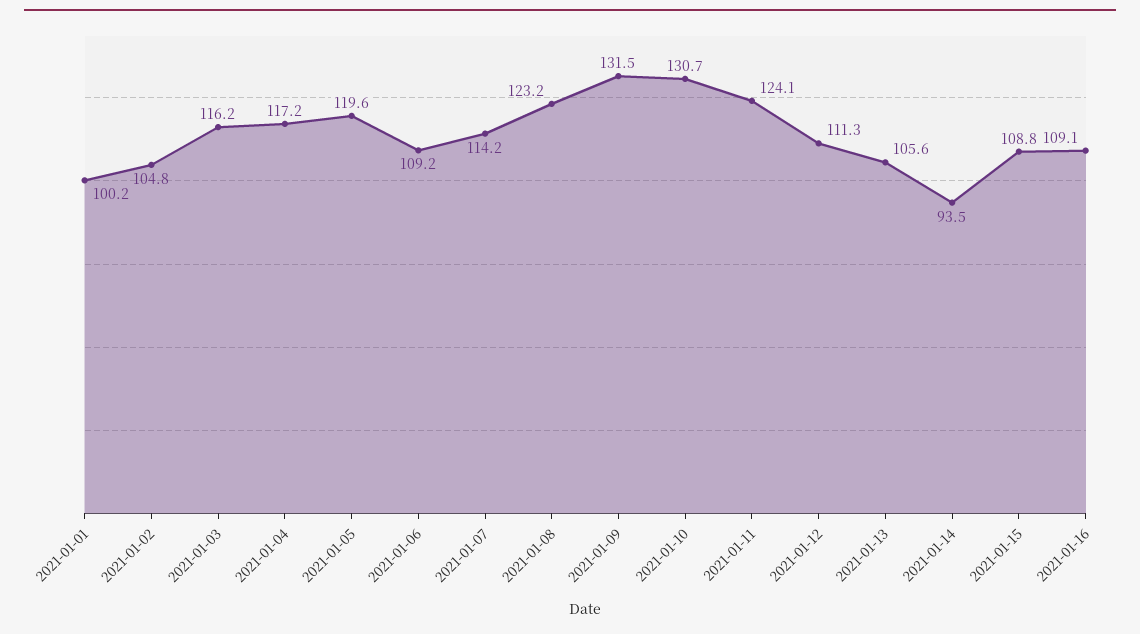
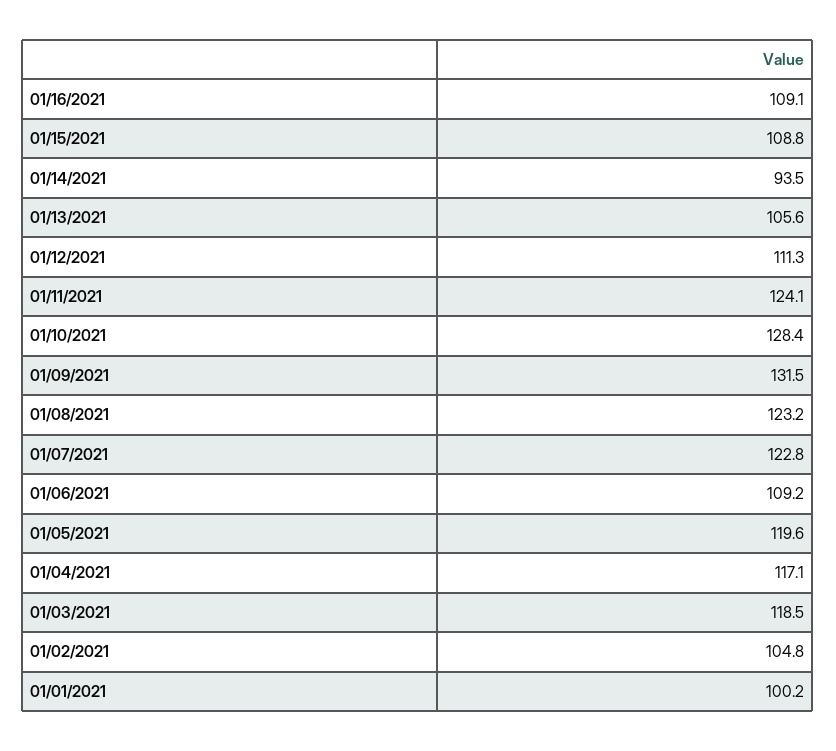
  {
    "2021-01-01": 100.2,
    "2021-01-02": 104.8,
-   "2021-01-03": 116.2,
+   "2021-01-03": 118.5,
-   "2021-01-04": 117.2,
+   "2021-01-04": 117.1,
    "2021-01-05": 119.6,
    "2021-01-06": 109.2,
-   "2021-01-07": 114.2,
+   "2021-01-07": 122.8,
    "2021-01-08": 123.2,
    "2021-01-09": 131.5,
-   "2021-01-10": 130.7,
+   "2021-01-10": 128.4,
    "2021-01-11": 124.1,
    "2021-01-12": 111.3,
    "2021-01-13": 105.6,
    "2021-01-14": 93.5,
    "2021-01-15": 108.8,
    "2021-01-16": 109.1
  }

